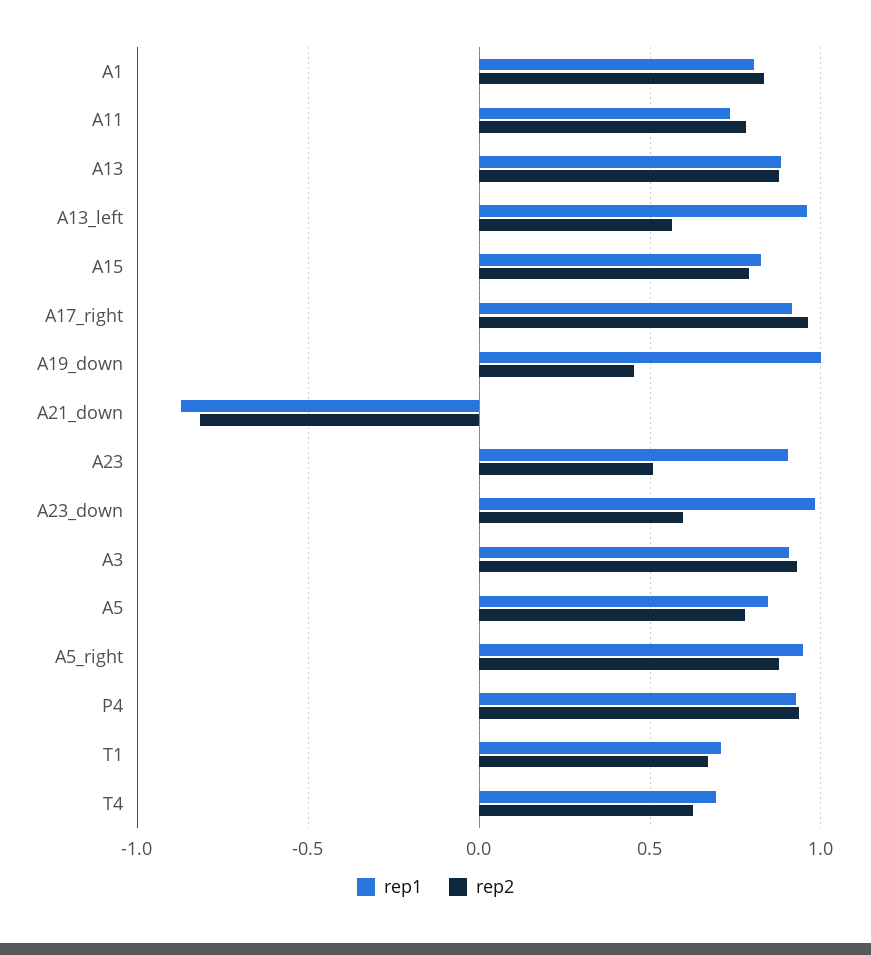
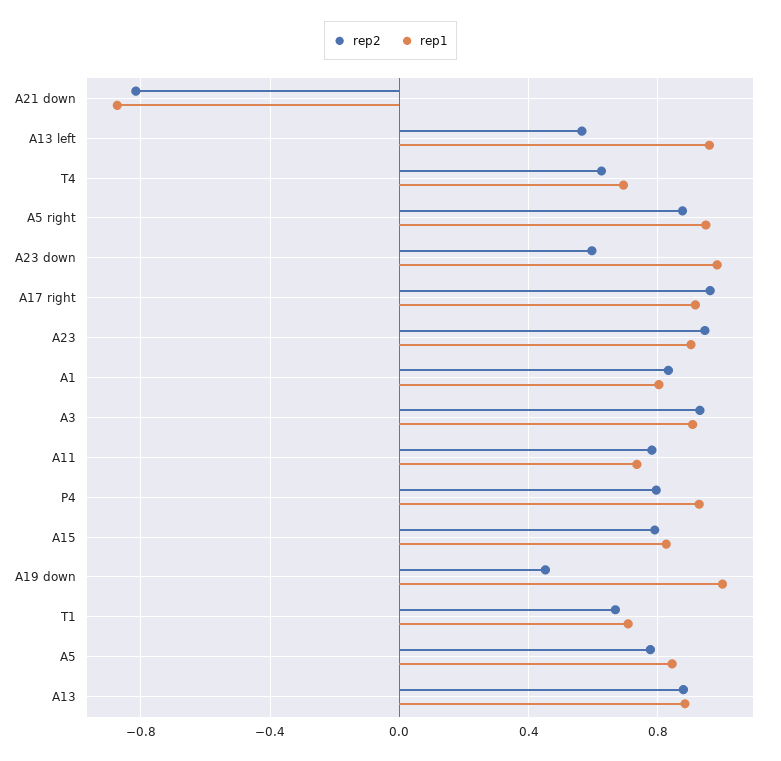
  {
    "rep1": {
      "A1": 0.8,
      "A11": 0.75,
      "A13": 0.9,
      "A13_left": 0.95,
      "A15": 0.85,
      "A17_right": 0.9,
      "A19_down": 1,
      "A21_down": -0.85,
      "A23": 0.9,
      "A23_down": 1,
      "A3": 0.9,
      "A5": 0.85,
      "A5_right": 0.95,
      "P4": 0.95,
      "T1": 0.7,
      "T4": 0.7
    },
    "rep2": {
      "A1": 0.85,
      "A11": 0.8,
      "A13": 0.9,
      "A13_left": 0.55,
      "A15": 0.8,
      "A17_right": 0.95,
      "A19_down": 0.45,
      "A21_down": -0.8,
-     "A23": 0.5,
+     "A23": 0.95,
      "A23_down": 0.6,
      "A3": 0.95,
      "A5": 0.8,
      "A5_right": 0.9,
-     "P4": 0.95,
+     "P4": 0.8,
      "T1": 0.65,
      "T4": 0.65
    }
  }

